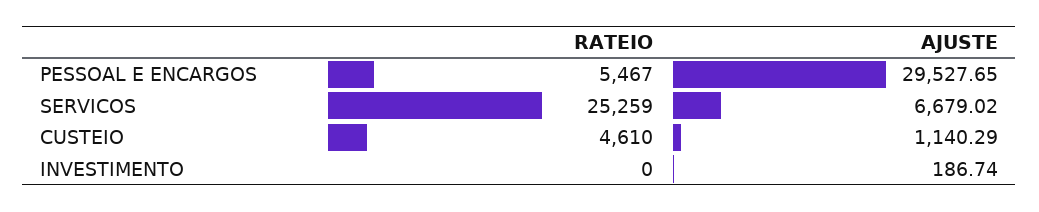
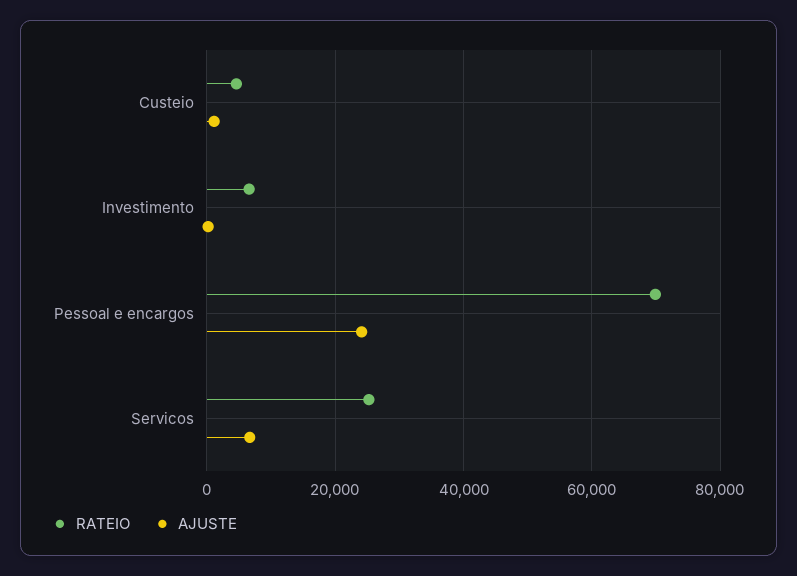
  {
    "RATEIO": {
-     "PESSOAL E ENCARGOS": 5467,
+     "PESSOAL E ENCARGOS": 70000,
      "SERVICOS": 25259,
      "CUSTEIO": 4610,
-     "INVESTIMENTO": 0
+     "INVESTIMENTO": 6000
    },
    "AJUSTE": {
-     "PESSOAL E ENCARGOS": 29527.65,
+     "PESSOAL E ENCARGOS": 24000,
      "SERVICOS": 6679.02,
      "CUSTEIO": 1140.29,
      "INVESTIMENTO": 186.74
    }
  }

